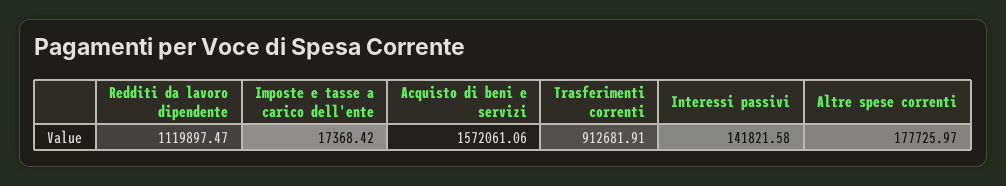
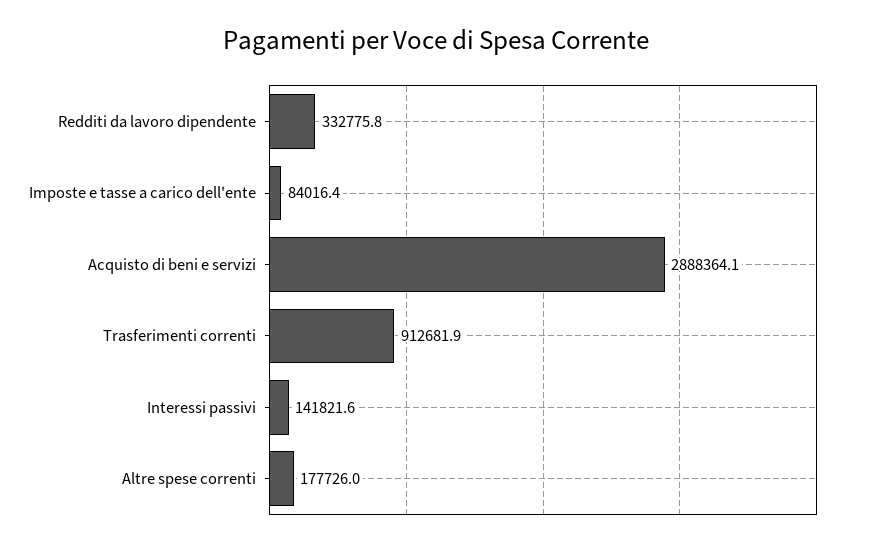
  {
-   "Redditi da lavoro dipendente": 1119897.47,
+   "Redditi da lavoro dipendente": 332775.8,
-   "Imposte e tasse a carico dell'ente": 17368.42,
+   "Imposte e tasse a carico dell'ente": 84016.4,
-   "Acquisto di beni e servizi": 1572061.06,
+   "Acquisto di beni e servizi": 2888364.1,
    "Trasferimenti correnti": 912681.91,
    "Interessi passivi": 141821.58,
    "Altre spese correnti": 177725.97
  }

